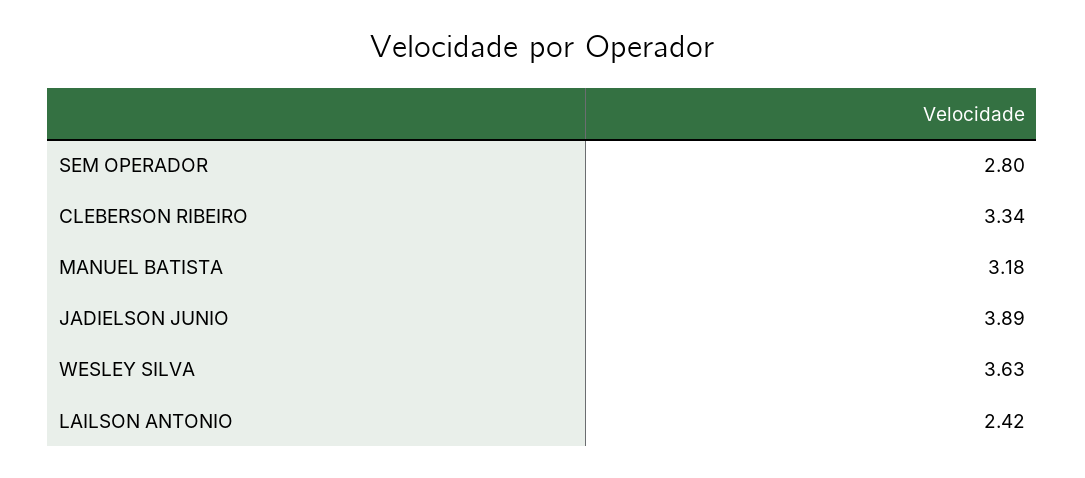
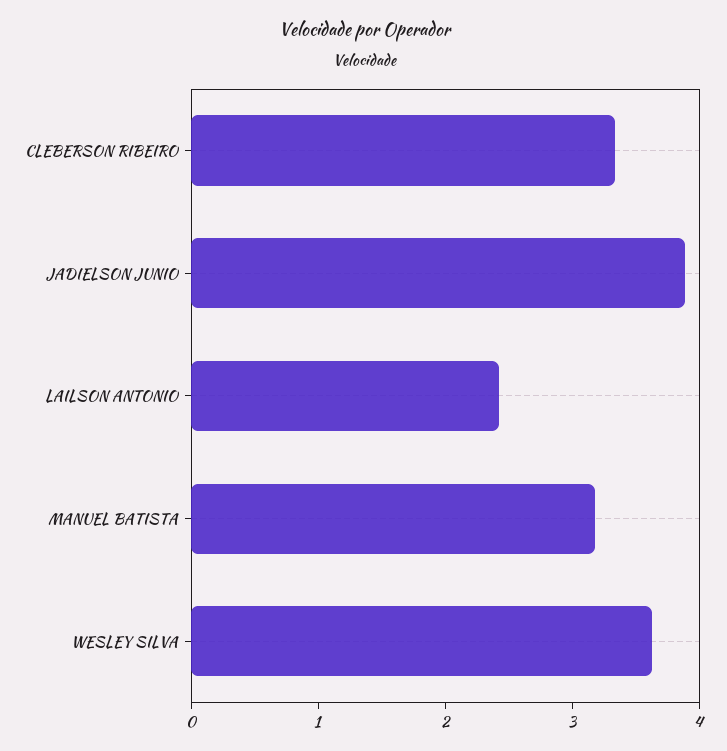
  {
-   "SEM OPERADOR": 2.8,
    "CLEBERSON RIBEIRO": 3.34,
    "MANUEL BATISTA": 3.18,
    "JADIELSON JUNIO": 3.89,
    "WESLEY SILVA": 3.63,
    "LAILSON ANTONIO": 2.42
  }

